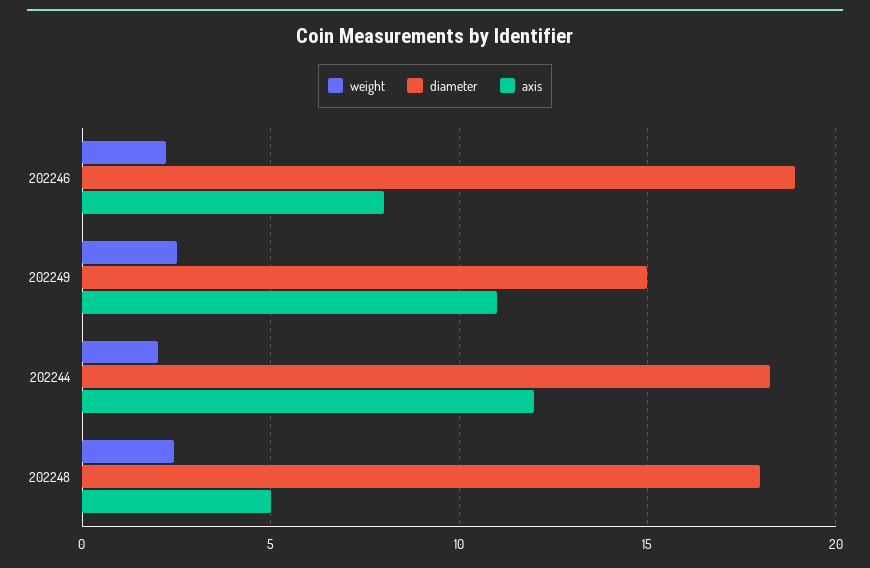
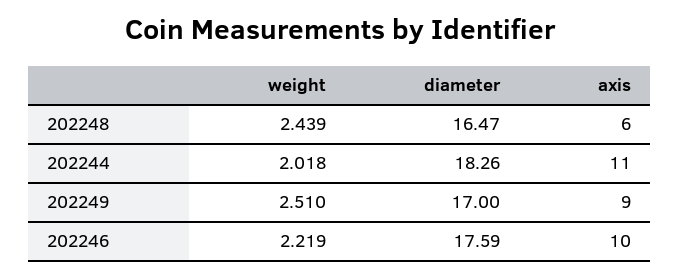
  {
    "weight": {
      "202246": 2.219,
      "202249": 2.51,
      "202244": 2.018,
      "202248": 2.439
    },
    "diameter": {
-     "202246": 19,
+     "202246": 17.59,
-     "202249": 15,
+     "202249": 17,
      "202244": 18.26,
-     "202248": 18
+     "202248": 16.47
    },
    "axis": {
-     "202246": 8,
+     "202246": 10,
-     "202249": 11,
+     "202249": 9,
-     "202244": 12,
+     "202244": 11,
-     "202248": 5
+     "202248": 6
    }
  }

